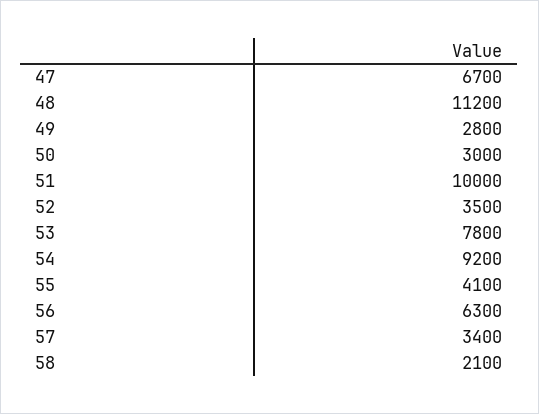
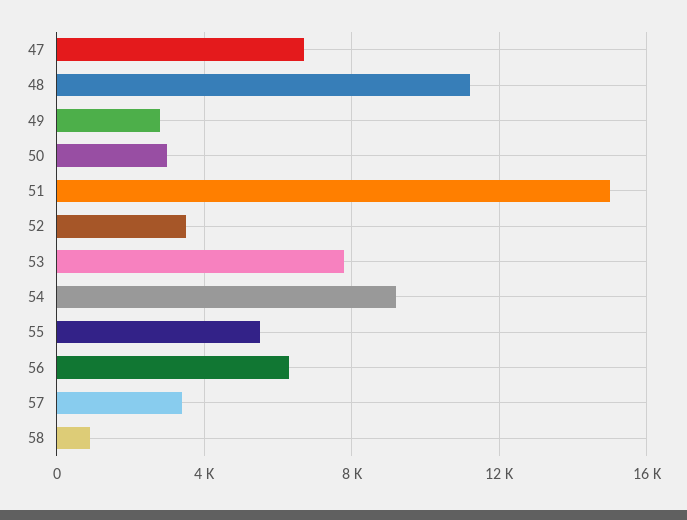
  {
    "47": 6700,
    "48": 11200,
    "49": 2800,
    "50": 3000,
-   "51": 10000,
+   "51": 15000,
    "52": 3500,
    "53": 7800,
    "54": 9200,
-   "55": 4100,
+   "55": 5500,
    "56": 6300,
    "57": 3400,
-   "58": 2100
+   "58": 1000
  }

